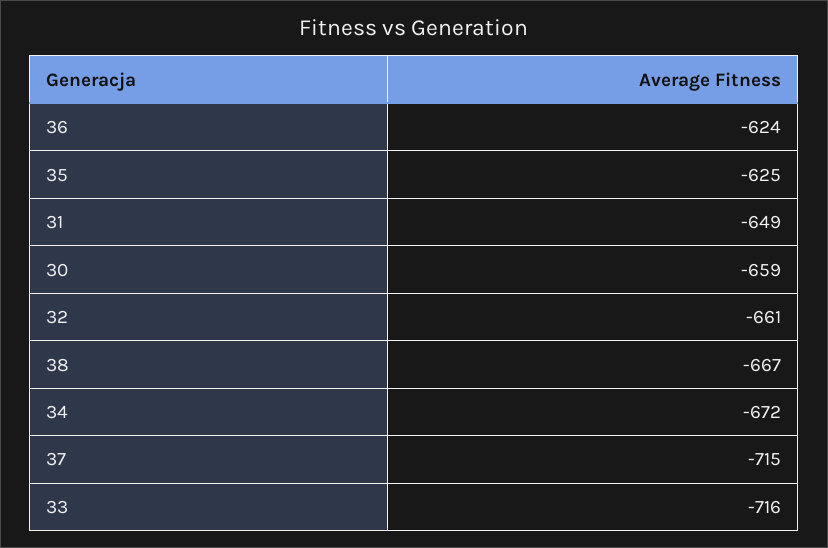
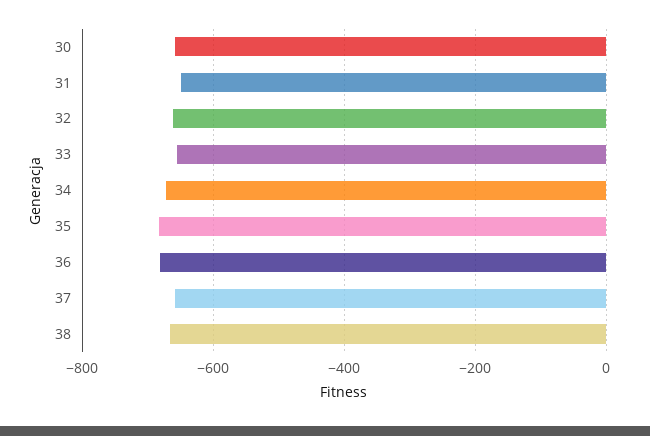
  {
-   "36": -624,
+   "36": -680,
-   "35": -625,
+   "35": -680,
    "31": -649,
    "30": -659,
    "32": -661,
    "38": -667,
    "34": -672,
-   "37": -715,
+   "37": -660,
-   "33": -716
+   "33": -660
  }

